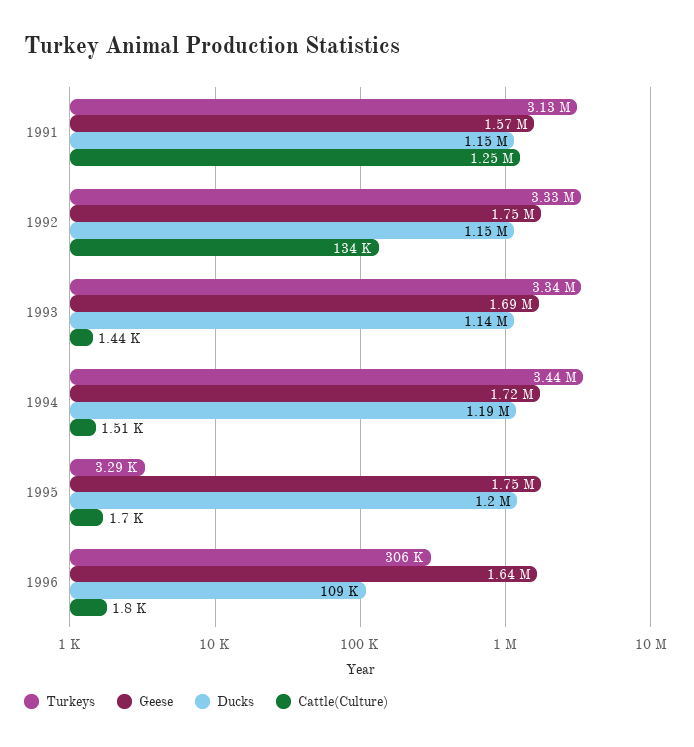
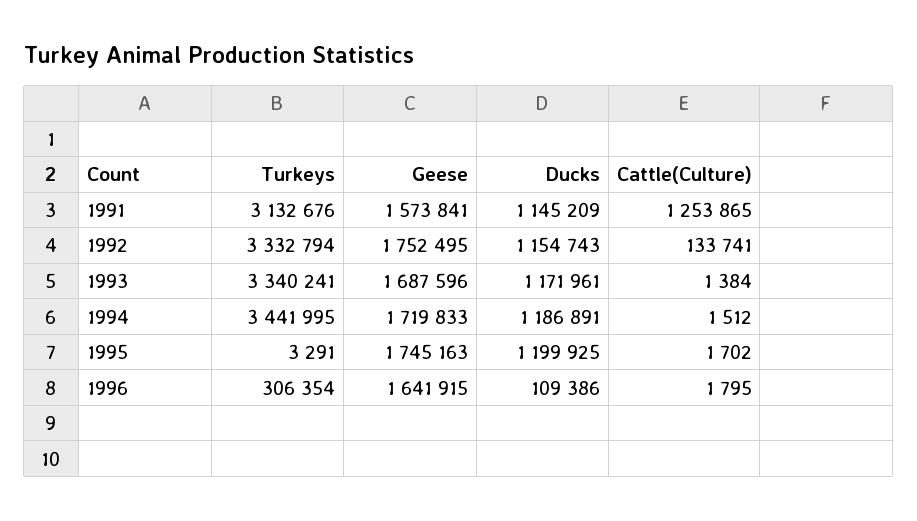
  {
    "Turkeys": {
      "1991": 3132676,
      "1992": 3332794,
      "1993": 3340241,
      "1994": 3441995,
      "1995": 3291,
      "1996": 306354
    },
    "Geese": {
      "1991": 1573841,
      "1992": 1752495,
      "1993": 1687596,
      "1994": 1719833,
      "1995": 1745163,
      "1996": 1641915
    },
    "Ducks": {
      "1991": 1145209,
      "1992": 1154743,
-     "1993": 1140000,
+     "1993": 1171961,
      "1994": 1186891,
      "1995": 1199925,
      "1996": 109386
    },
    "Cattle(Culture)": {
      "1991": 1253865,
      "1992": 133741,
-     "1993": 1440,
+     "1993": 1384,
      "1994": 1512,
      "1995": 1702,
      "1996": 1795
    }
  }

